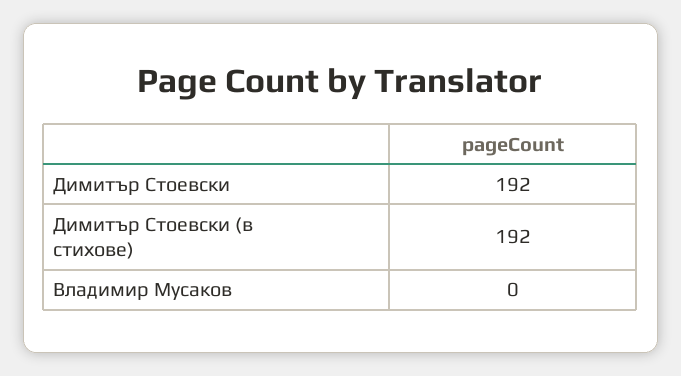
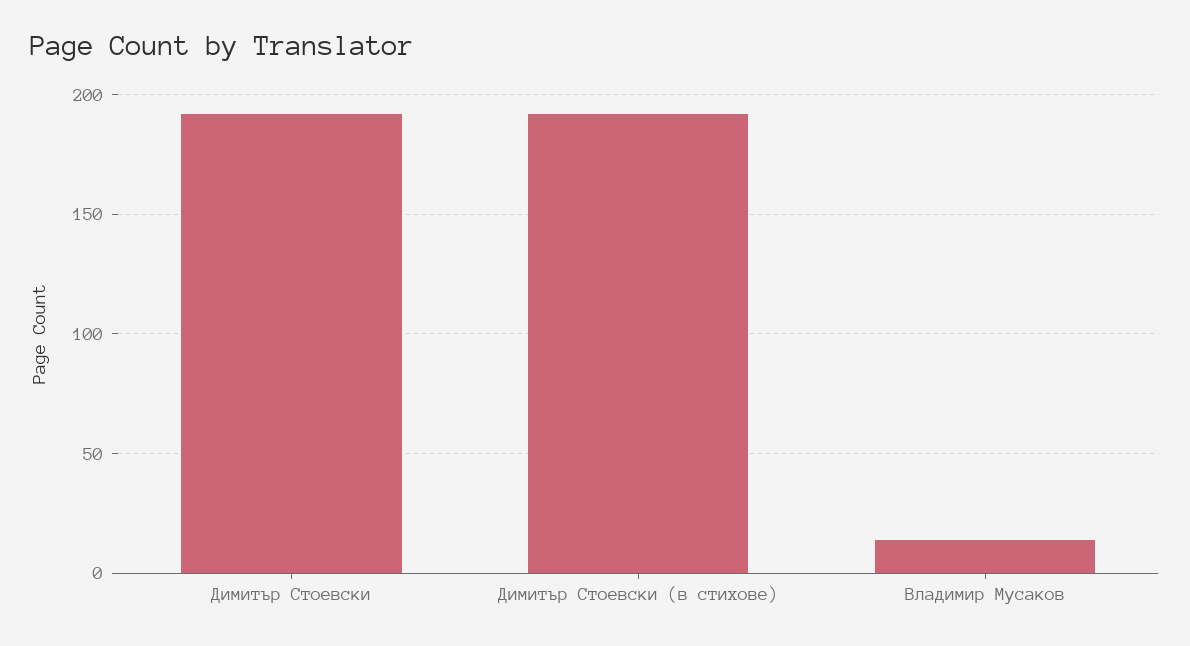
  {
    "Димитър Стоевски": 192,
    "Димитър Стоевски (в стихове)": 192,
-   "Владимир Мусаков": 0
+   "Владимир Мусаков": 15
  }

